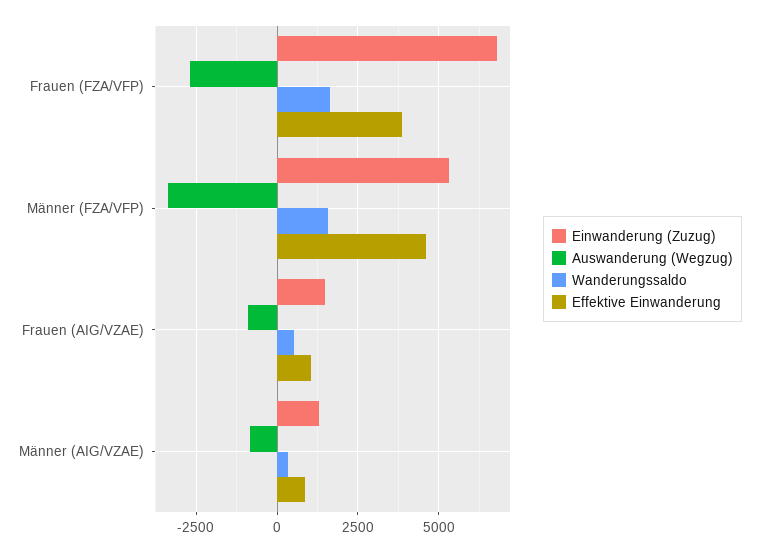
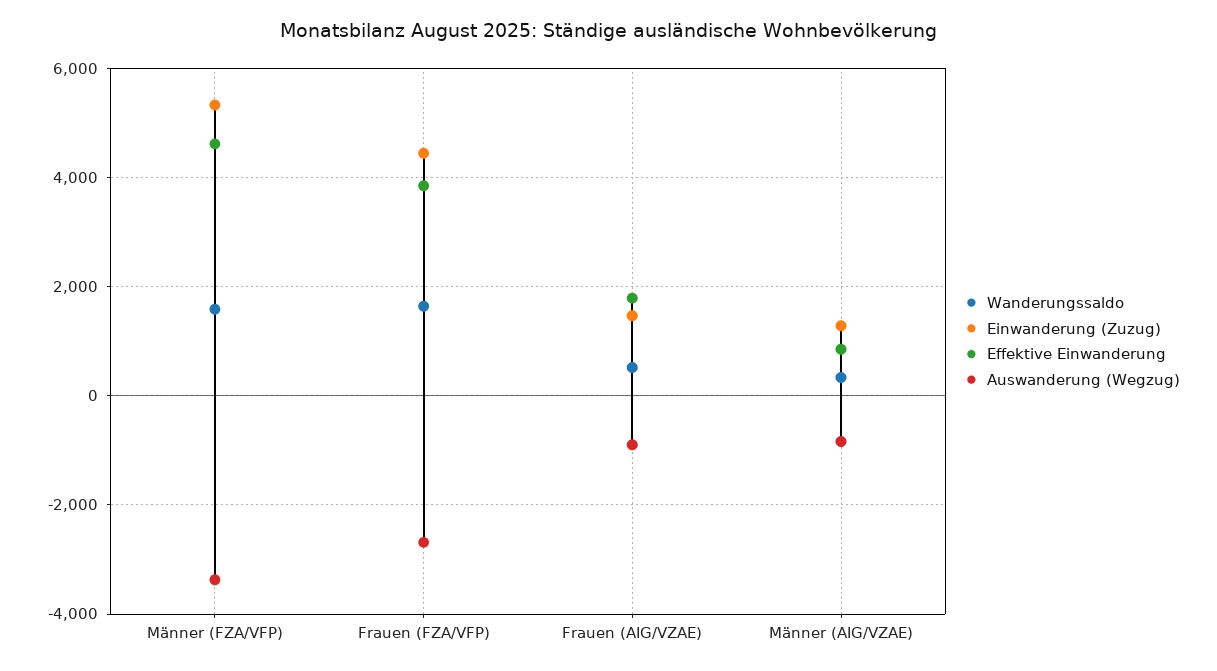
  {
    "Einwanderung (Zuzug)": {
-     "Frauen (FZA/VFP)": 6750,
+     "Frauen (FZA/VFP)": 4400,
      "Männer (FZA/VFP)": 5400,
      "Frauen (AIG/VZAE)": 1400,
      "Männer (AIG/VZAE)": 1200
    },
    "Auswanderung (Wegzug)": {
      "Frauen (FZA/VFP)": -2600,
      "Männer (FZA/VFP)": -3400,
      "Frauen (AIG/VZAE)": -800,
      "Männer (AIG/VZAE)": -800
    },
    "Wanderungssaldo": {
      "Frauen (FZA/VFP)": 1600,
      "Männer (FZA/VFP)": 1600,
      "Frauen (AIG/VZAE)": 600,
      "Männer (AIG/VZAE)": 400
    },
    "Effektive Einwanderung": {
      "Frauen (FZA/VFP)": 3800,
      "Männer (FZA/VFP)": 4600,
-     "Frauen (AIG/VZAE)": 1000,
+     "Frauen (AIG/VZAE)": 1800,
      "Männer (AIG/VZAE)": 800
    }
  }

